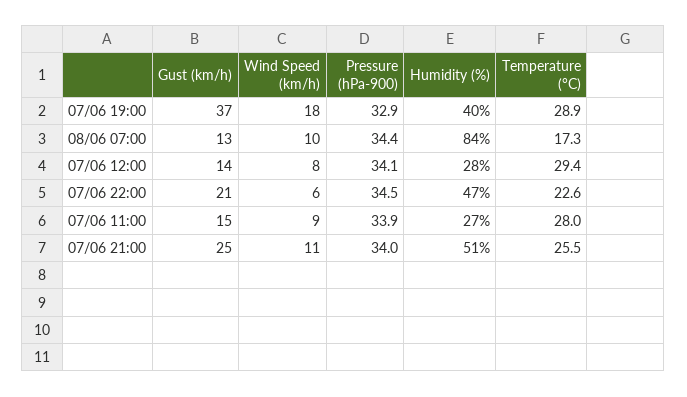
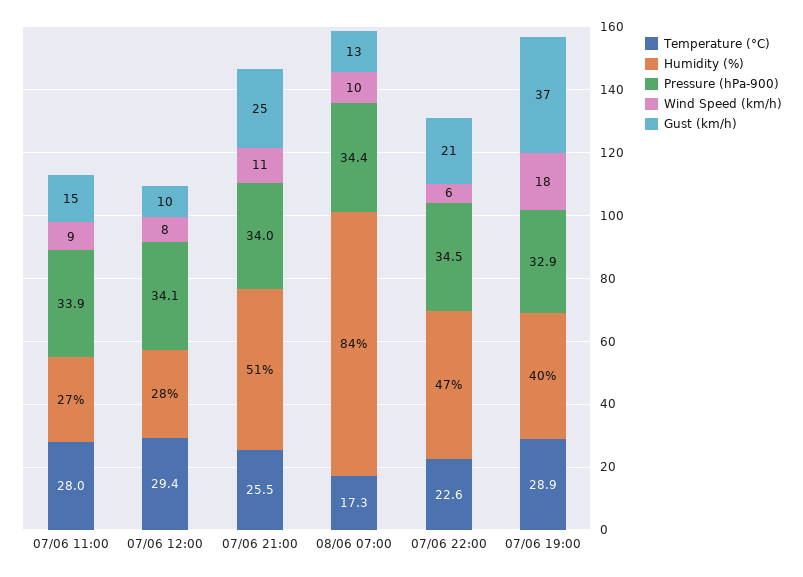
  {
    "Gust (km/h)": {
      "07/06 19:00": 37,
      "08/06 07:00": 13,
-     "07/06 12:00": 14,
+     "07/06 12:00": 10,
      "07/06 22:00": 21,
      "07/06 11:00": 15,
      "07/06 21:00": 25
    },
    "Wind Speed (km/h)": {
      "07/06 19:00": 18,
      "08/06 07:00": 10,
      "07/06 12:00": 8,
      "07/06 22:00": 6,
      "07/06 11:00": 9,
      "07/06 21:00": 11
    },
    "Pressure (hPa-900)": {
      "07/06 19:00": 32.9,
      "08/06 07:00": 34.4,
      "07/06 12:00": 34.1,
      "07/06 22:00": 34.5,
      "07/06 11:00": 33.9,
      "07/06 21:00": 34
    },
    "Humidity (%)": {
      "07/06 19:00": 40,
      "08/06 07:00": 84,
      "07/06 12:00": 28,
      "07/06 22:00": 47,
      "07/06 11:00": 27,
      "07/06 21:00": 51
    },
    "Temperature (°C)": {
      "07/06 19:00": 28.9,
      "08/06 07:00": 17.3,
      "07/06 12:00": 29.4,
      "07/06 22:00": 22.6,
      "07/06 11:00": 28,
      "07/06 21:00": 25.5
    }
  }

